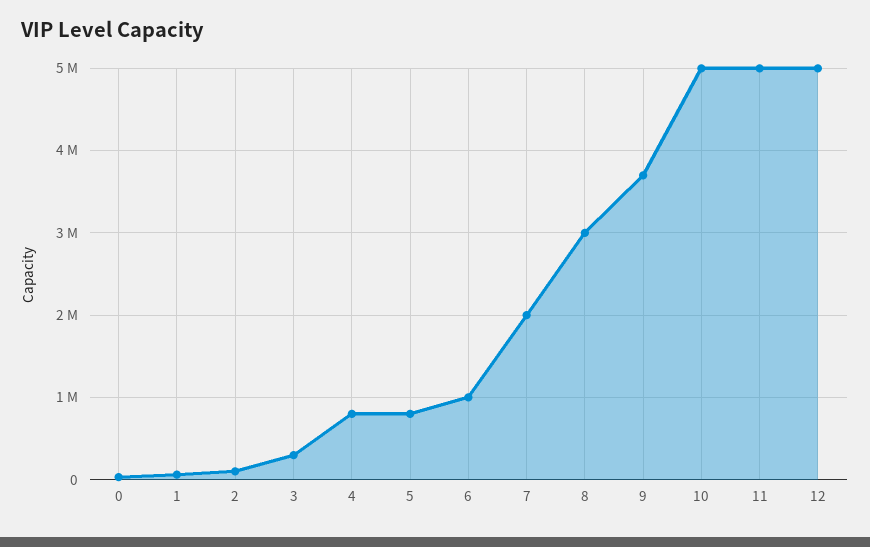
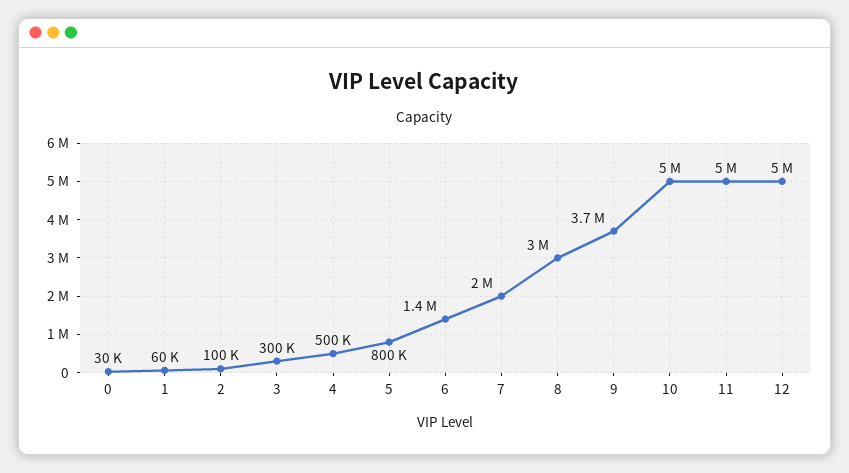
  {
    "0": 30000,
    "1": 60000,
    "2": 100000,
    "3": 300000,
-   "4": 800000,
+   "4": 500000,
    "5": 800000,
-   "6": 1000000,
+   "6": 1400000,
    "7": 2000000,
    "8": 3000000,
    "9": 3700000,
    "10": 5000000,
    "11": 5000000,
    "12": 5000000
  }

